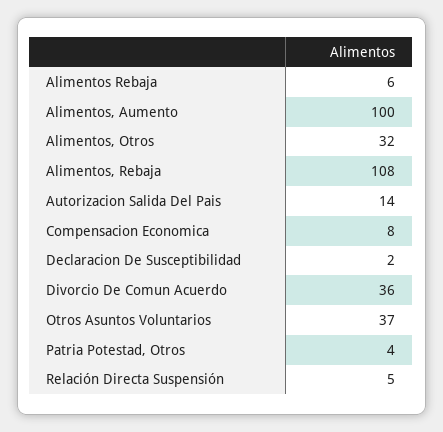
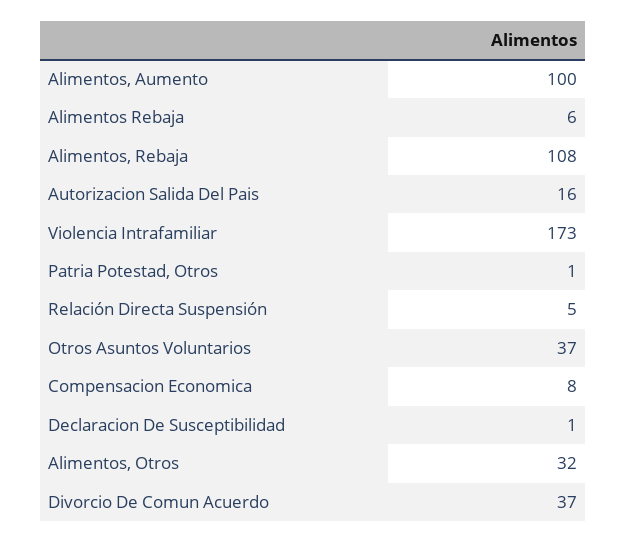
  {
    "Alimentos Rebaja": 6,
    "Alimentos, Aumento": 100,
    "Alimentos, Otros": 32,
    "Alimentos, Rebaja": 108,
-   "Autorizacion Salida Del Pais": 14,
+   "Autorizacion Salida Del Pais": 16,
    "Compensacion Economica": 8,
-   "Declaracion De Susceptibilidad": 2,
+   "Declaracion De Susceptibilidad": 1,
-   "Divorcio De Comun Acuerdo": 36,
+   "Divorcio De Comun Acuerdo": 37,
    "Otros Asuntos Voluntarios": 37,
-   "Patria Potestad, Otros": 4,
+   "Patria Potestad, Otros": 1,
-   "Relación Directa Suspensión": 5
+   "Relación Directa Suspensión": 5,
+   "Violencia Intrafamiliar": 173
  }

